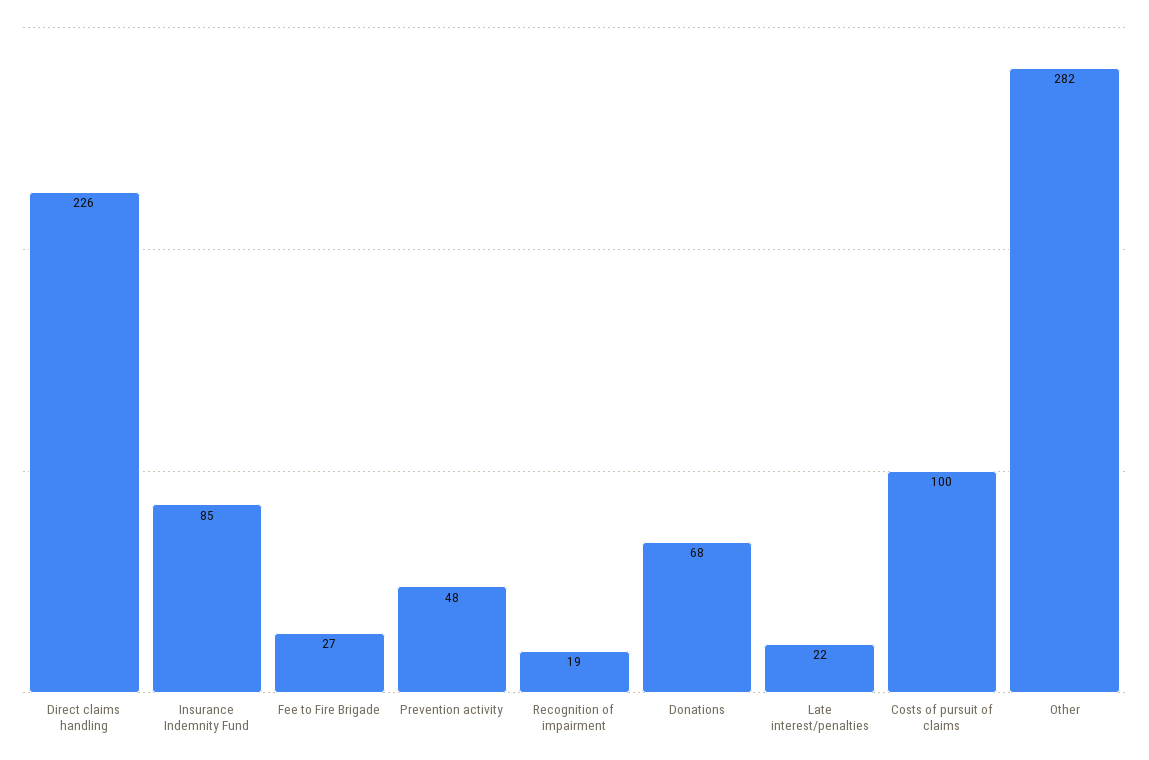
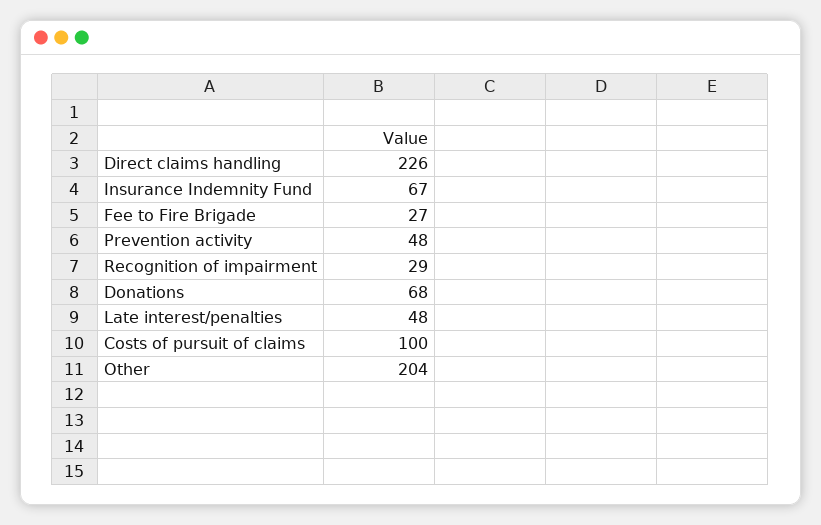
  {
    "Direct claims handling": 226,
-   "Insurance Indemnity Fund": 85,
+   "Insurance Indemnity Fund": 67,
    "Fee to Fire Brigade": 27,
    "Prevention activity": 48,
-   "Recognition of impairment": 19,
+   "Recognition of impairment": 29,
    "Donations": 68,
-   "Late interest/penalties": 22,
+   "Late interest/penalties": 48,
    "Costs of pursuit of claims": 100,
-   "Other": 282
+   "Other": 204
  }

